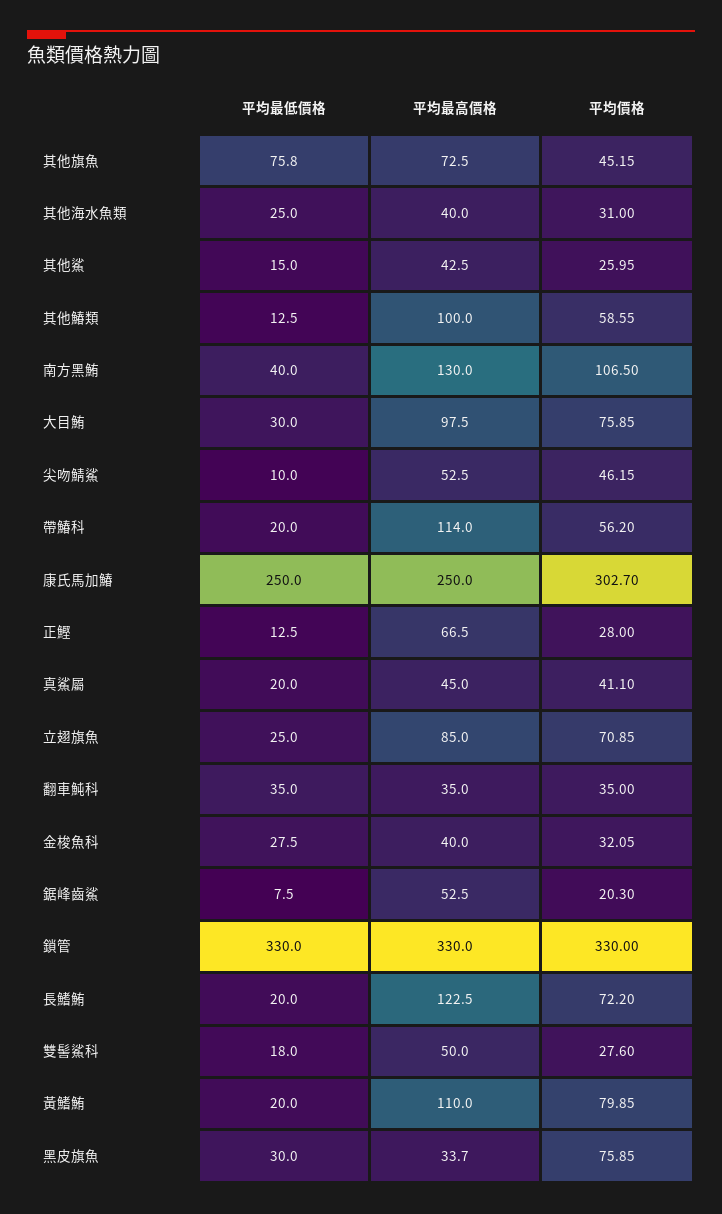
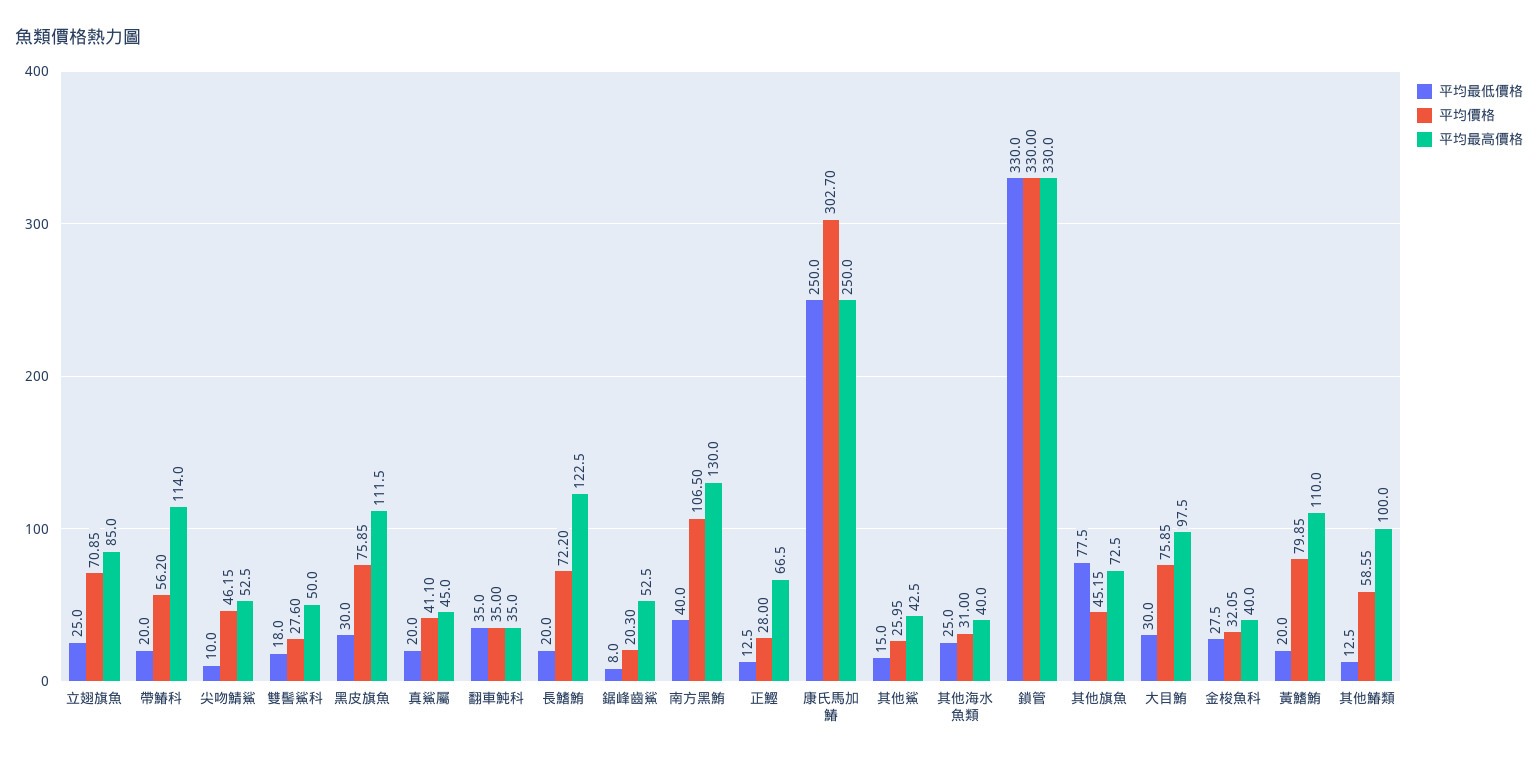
  {
    "平均最低價格": {
-     "其他旗魚": 75.8,
+     "其他旗魚": 77.5,
      "其他海水魚類": 25,
      "其他鯊": 15,
      "其他鰆類": 12.5,
      "南方黑鮪": 40,
      "大目鮪": 30,
      "尖吻鯖鯊": 10,
      "帶鰆科": 20,
      "康氏馬加鰆": 250,
      "正鰹": 12.5,
      "真鯊屬": 20,
      "立翅旗魚": 25,
      "翻車魨科": 35,
      "金梭魚科": 27.5,
-     "鋸峰齒鯊": 7.5,
+     "鋸峰齒鯊": 8,
      "鎖管": 330,
      "長鰭鮪": 20,
      "雙髻鯊科": 18,
      "黃鰭鮪": 20,
      "黑皮旗魚": 30
    },
    "平均最高價格": {
      "其他旗魚": 72.5,
      "其他海水魚類": 40,
      "其他鯊": 42.5,
      "其他鰆類": 100,
      "南方黑鮪": 130,
      "大目鮪": 97.5,
      "尖吻鯖鯊": 52.5,
      "帶鰆科": 114,
      "康氏馬加鰆": 250,
      "正鰹": 66.5,
      "真鯊屬": 45,
      "立翅旗魚": 85,
      "翻車魨科": 35,
      "金梭魚科": 40,
      "鋸峰齒鯊": 52.5,
      "鎖管": 330,
      "長鰭鮪": 122.5,
      "雙髻鯊科": 50,
      "黃鰭鮪": 110,
-     "黑皮旗魚": 33.7
+     "黑皮旗魚": 111.5
    },
    "平均價格": {
      "其他旗魚": 45.15,
      "其他海水魚類": 31,
      "其他鯊": 25.95,
      "其他鰆類": 58.55,
      "南方黑鮪": 106.5,
      "大目鮪": 75.85,
      "尖吻鯖鯊": 46.15,
      "帶鰆科": 56.2,
      "康氏馬加鰆": 302.7,
      "正鰹": 28,
      "真鯊屬": 41.1,
      "立翅旗魚": 70.85,
      "翻車魨科": 35,
      "金梭魚科": 32.05,
      "鋸峰齒鯊": 20.3,
      "鎖管": 330,
      "長鰭鮪": 72.2,
      "雙髻鯊科": 27.6,
      "黃鰭鮪": 79.85,
      "黑皮旗魚": 75.85
    }
  }

